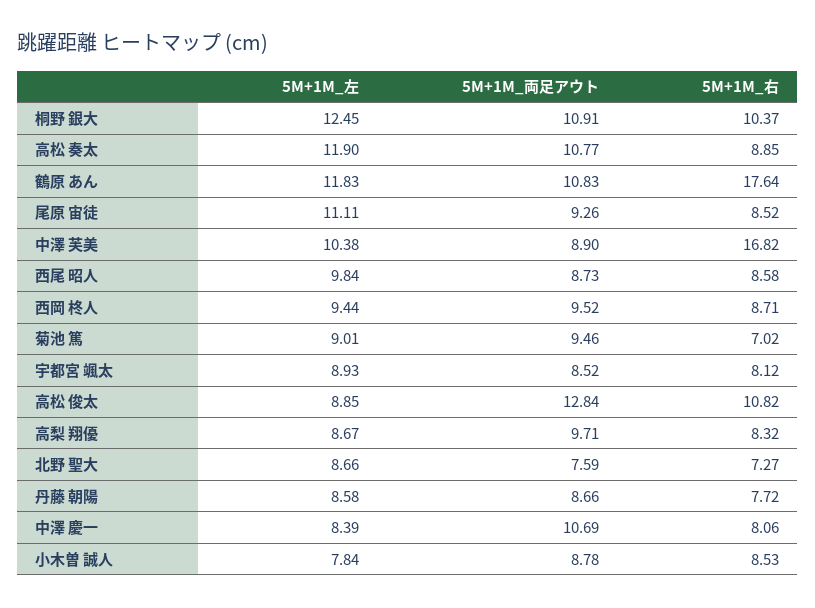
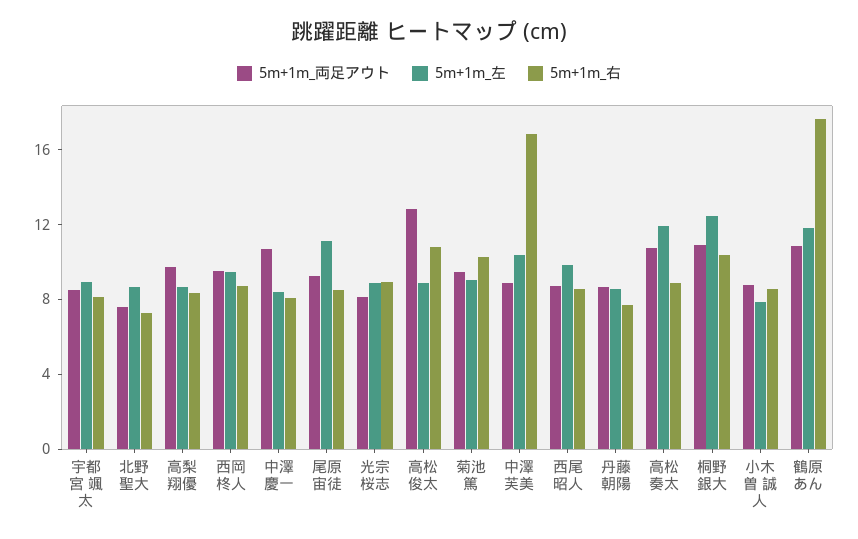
  {
    "5M+1M_左": {
      "桐野 銀大": 12.45,
      "高松 奏太": 11.9,
      "鶴原 あん": 11.83,
      "尾原 宙徒": 11.11,
      "中澤 芙美": 10.38,
      "西尾 昭人": 9.84,
      "西岡 柊人": 9.44,
      "菊池 篤": 9.01,
      "宇都宮 颯太": 8.93,
      "高松 俊太": 8.85,
      "高梨 翔優": 8.67,
      "北野 聖大": 8.66,
      "丹藤 朝陽": 8.58,
      "中澤 慶一": 8.39,
-     "小木曽 誠人": 7.84
+     "小木曽 誠人": 7.84,
+     "光宗 桜志": 9
    },
    "5M+1M_両足アウト": {
      "桐野 銀大": 10.91,
      "高松 奏太": 10.77,
      "鶴原 あん": 10.83,
      "尾原 宙徒": 9.26,
      "中澤 芙美": 8.9,
      "西尾 昭人": 8.73,
      "西岡 柊人": 9.52,
      "菊池 篤": 9.46,
      "宇都宮 颯太": 8.52,
      "高松 俊太": 12.84,
      "高梨 翔優": 9.71,
      "北野 聖大": 7.59,
      "丹藤 朝陽": 8.66,
      "中澤 慶一": 10.69,
-     "小木曽 誠人": 8.78
+     "小木曽 誠人": 8.78,
+     "光宗 桜志": 8
    },
    "5M+1M_右": {
      "桐野 銀大": 10.37,
      "高松 奏太": 8.85,
      "鶴原 あん": 17.64,
      "尾原 宙徒": 8.52,
      "中澤 芙美": 16.82,
      "西尾 昭人": 8.58,
      "西岡 柊人": 8.71,
-     "菊池 篤": 7.02,
+     "菊池 篤": 10,
      "宇都宮 颯太": 8.12,
      "高松 俊太": 10.82,
      "高梨 翔優": 8.32,
      "北野 聖大": 7.27,
      "丹藤 朝陽": 7.72,
      "中澤 慶一": 8.06,
-     "小木曽 誠人": 8.53
+     "小木曽 誠人": 8.53,
+     "光宗 桜志": 9
    }
  }

